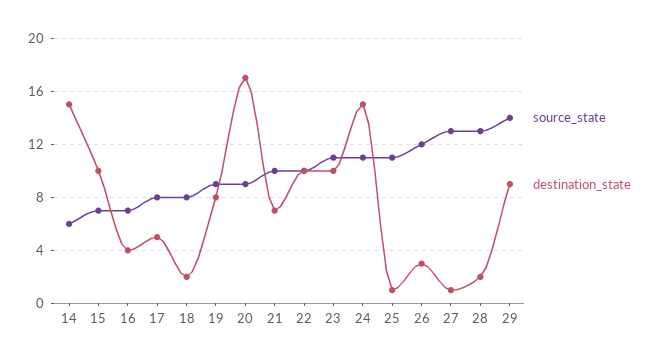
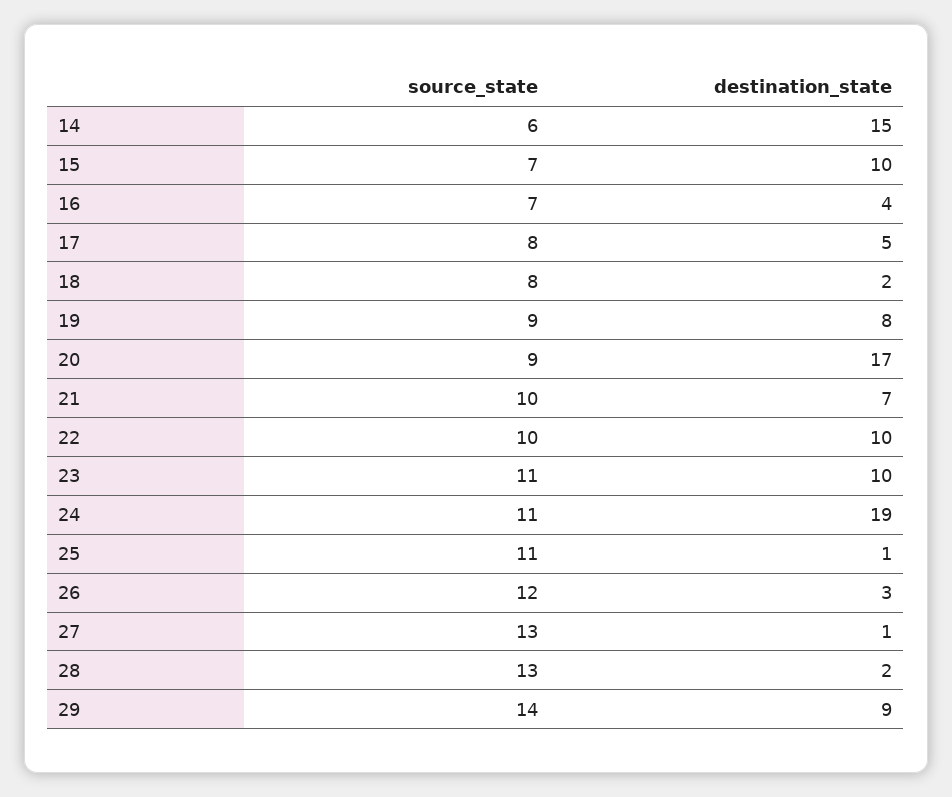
  {
    "source_state": {
      "14": 6,
      "15": 7,
      "16": 7,
      "17": 8,
      "18": 8,
      "19": 9,
      "20": 9,
      "21": 10,
      "22": 10,
      "23": 11,
      "24": 11,
      "25": 11,
      "26": 12,
      "27": 13,
      "28": 13,
      "29": 14
    },
    "destination_state": {
      "14": 15,
      "15": 10,
      "16": 4,
      "17": 5,
      "18": 2,
      "19": 8,
      "20": 17,
      "21": 7,
      "22": 10,
      "23": 10,
-     "24": 15,
+     "24": 19,
      "25": 1,
      "26": 3,
      "27": 1,
      "28": 2,
      "29": 9
    }
  }

